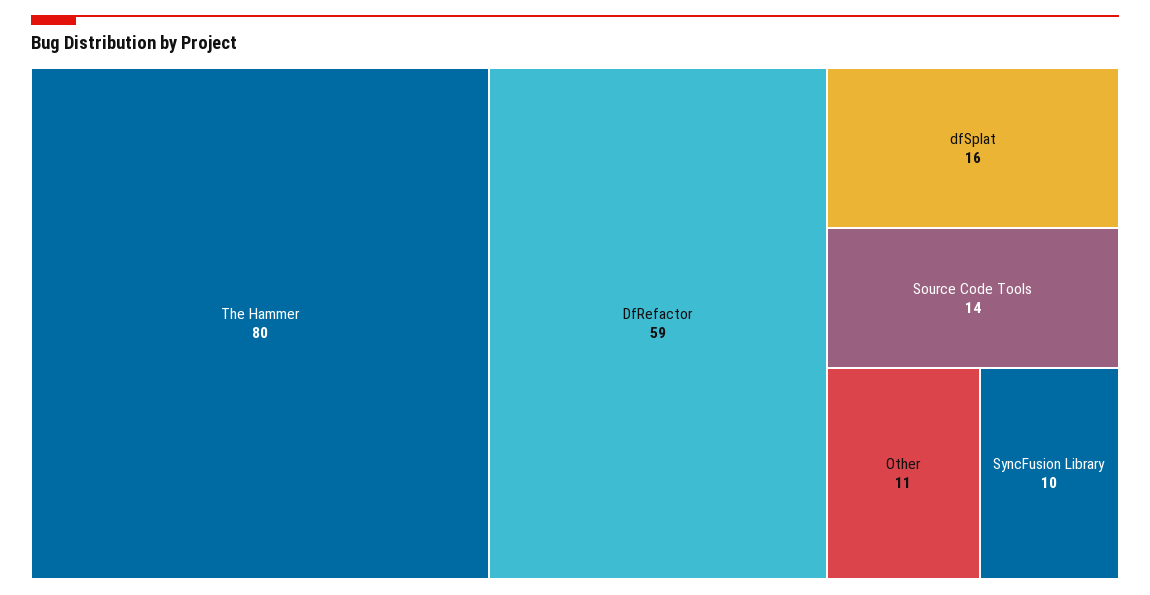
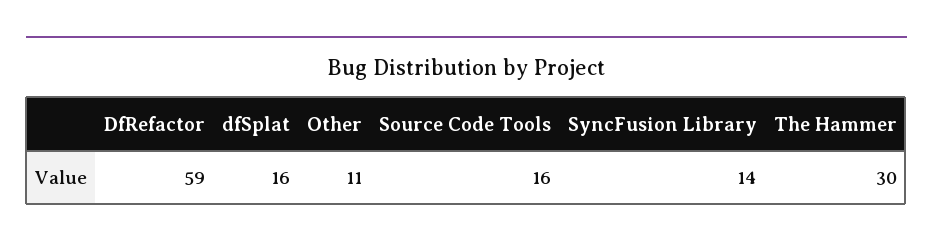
  {
-   "The Hammer": 80,
+   "The Hammer": 30,
    "DfRefactor": 59,
    "dfSplat": 16,
-   "Source Code Tools": 14,
+   "Source Code Tools": 16,
    "Other": 11,
-   "SyncFusion Library": 10
+   "SyncFusion Library": 14
  }

